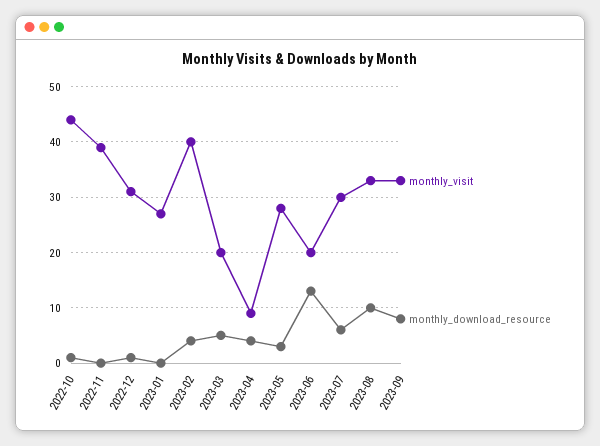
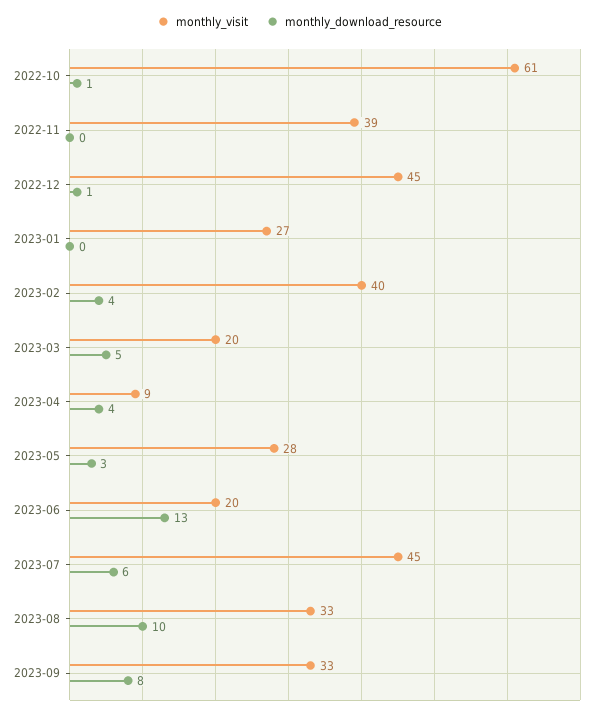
  {
    "monthly_visit": {
-     "2022-10": 45,
+     "2022-10": 61,
      "2022-11": 39,
-     "2022-12": 30,
+     "2022-12": 45,
      "2023-01": 27,
      "2023-02": 40,
      "2023-03": 20,
      "2023-04": 9,
      "2023-05": 28,
      "2023-06": 20,
-     "2023-07": 30,
+     "2023-07": 45,
      "2023-08": 33,
      "2023-09": 33
    },
    "monthly_download_resource": {
      "2022-10": 1,
      "2022-11": 0,
      "2022-12": 1,
      "2023-01": 0,
      "2023-02": 4,
      "2023-03": 5,
      "2023-04": 4,
      "2023-05": 3,
      "2023-06": 13,
      "2023-07": 6,
      "2023-08": 10,
      "2023-09": 8
    }
  }

